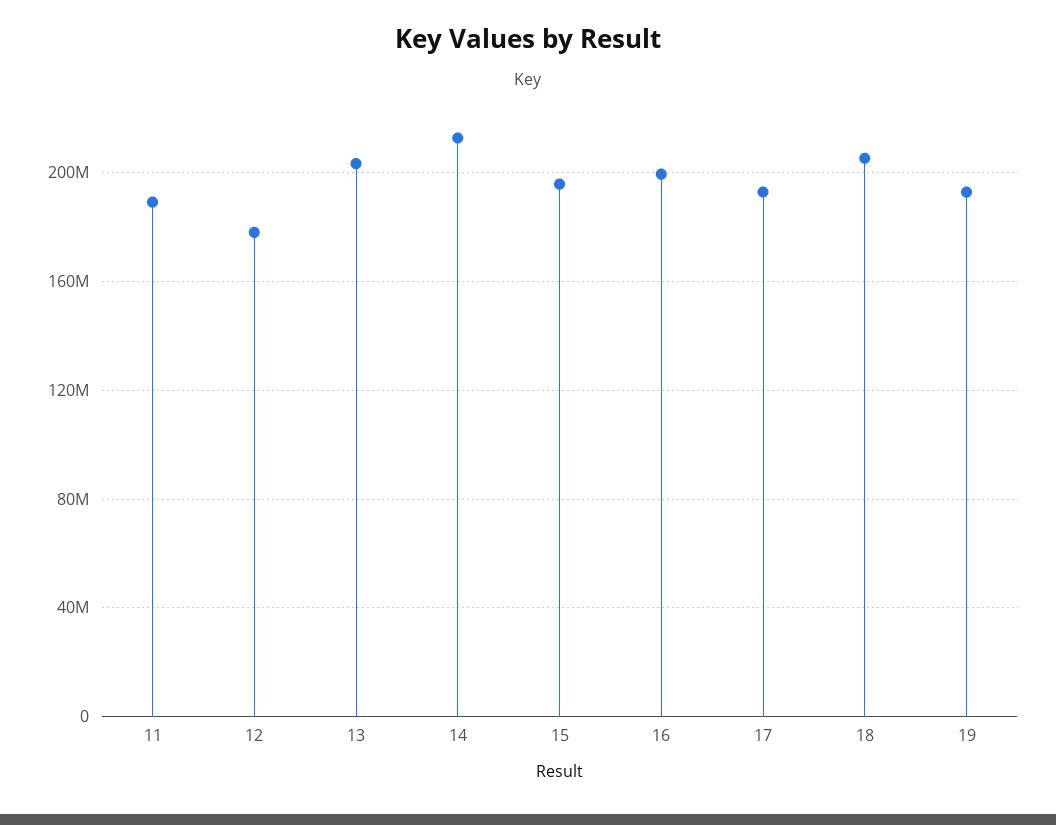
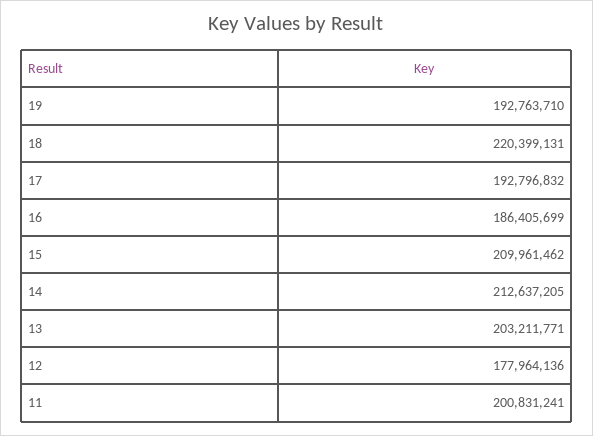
  {
-   "11": 190000000,
+   "11": 200831241,
    "12": 177964136,
    "13": 203211771,
    "14": 212637205,
-   "15": 195000000,
+   "15": 209961462,
-   "16": 200000000,
+   "16": 186405699,
    "17": 192796832,
-   "18": 205000000,
+   "18": 220399131,
    "19": 192763710
  }

